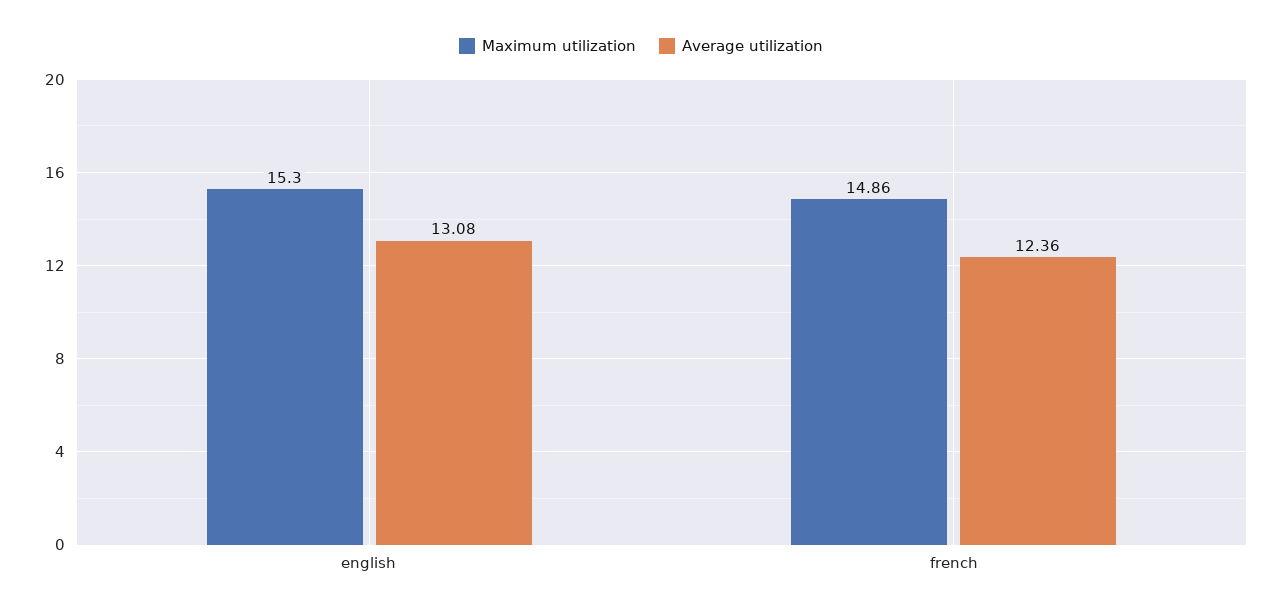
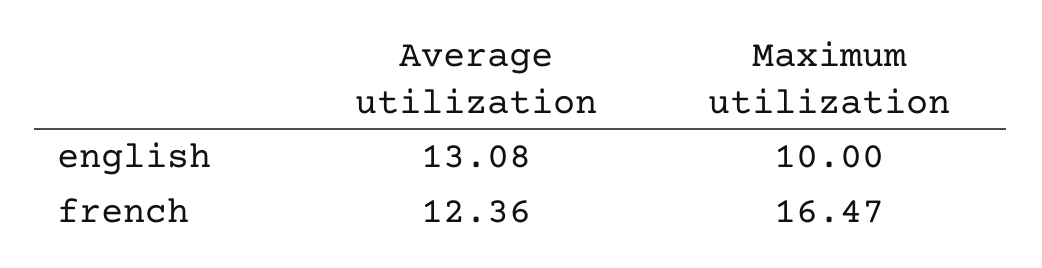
  {
    "Maximum utilization": {
-     "english": 15.3,
+     "english": 10,
-     "french": 14.86
+     "french": 16.47
    },
    "Average utilization": {
      "english": 13.08,
      "french": 12.36
    }
  }

